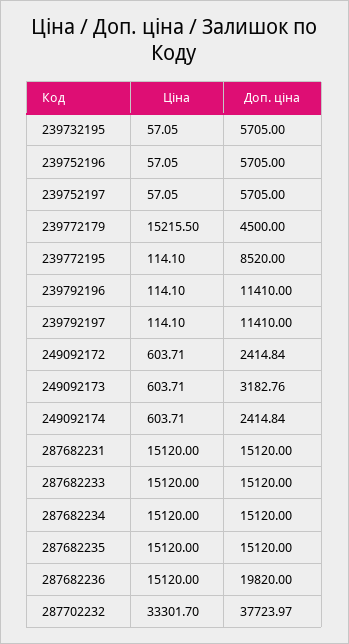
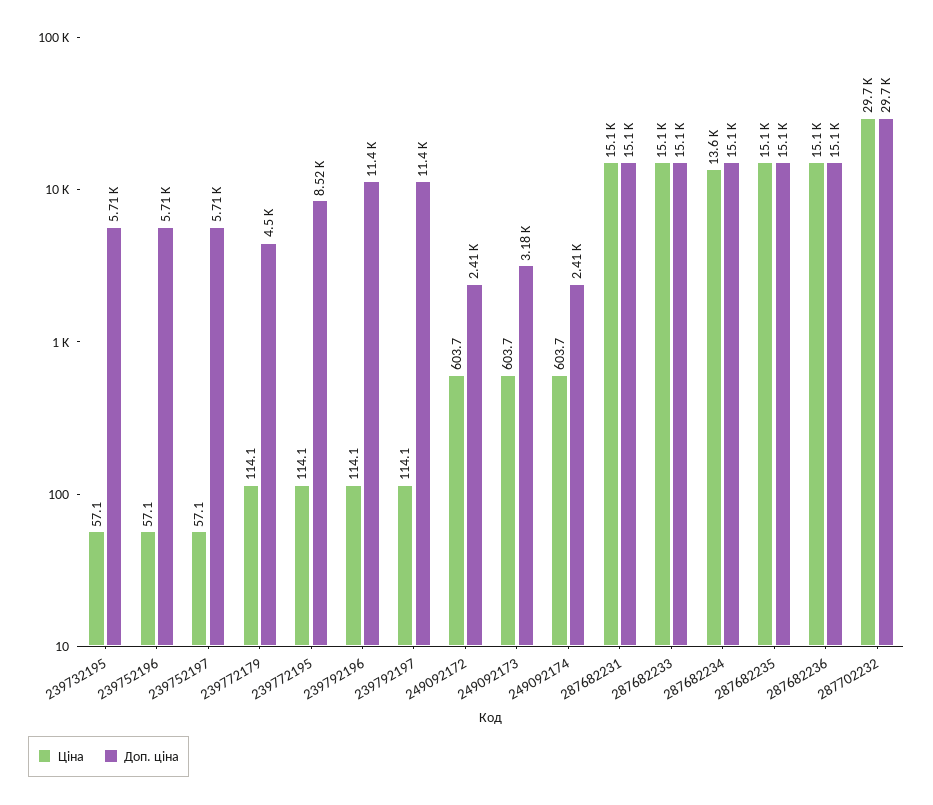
  {
    "Ціна": {
      "239732195": 57.05,
      "239752196": 57.05,
      "239752197": 57.05,
-     "239772179": 15215.5,
+     "239772179": 114.1,
      "239772195": 114.1,
      "239792196": 114.1,
      "239792197": 114.1,
      "249092172": 603.71,
      "249092173": 603.71,
      "249092174": 603.71,
      "287682231": 15120,
      "287682233": 15120,
-     "287682234": 15120,
+     "287682234": 13600,
      "287682235": 15120,
      "287682236": 15120,
-     "287702232": 33301.7
+     "287702232": 29700
    },
    "Доп. ціна": {
      "239732195": 5705,
      "239752196": 5705,
      "239752197": 5705,
      "239772179": 4500,
      "239772195": 8520,
      "239792196": 11410,
      "239792197": 11410,
      "249092172": 2414.84,
      "249092173": 3182.76,
      "249092174": 2414.84,
      "287682231": 15120,
      "287682233": 15120,
      "287682234": 15120,
      "287682235": 15120,
-     "287682236": 19820,
+     "287682236": 15100,
-     "287702232": 37723.97
+     "287702232": 29700
    }
  }

